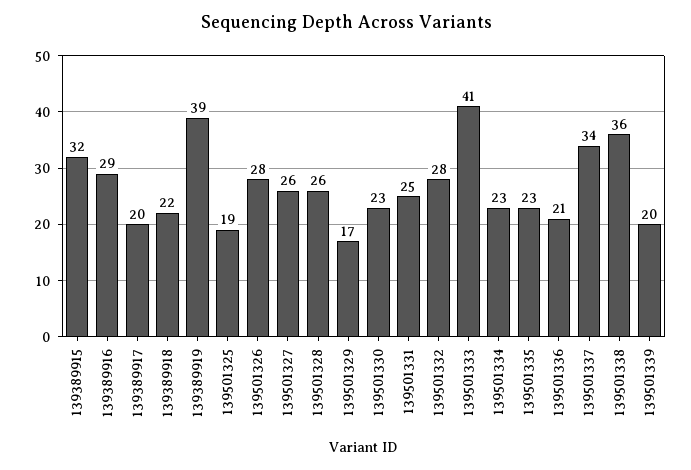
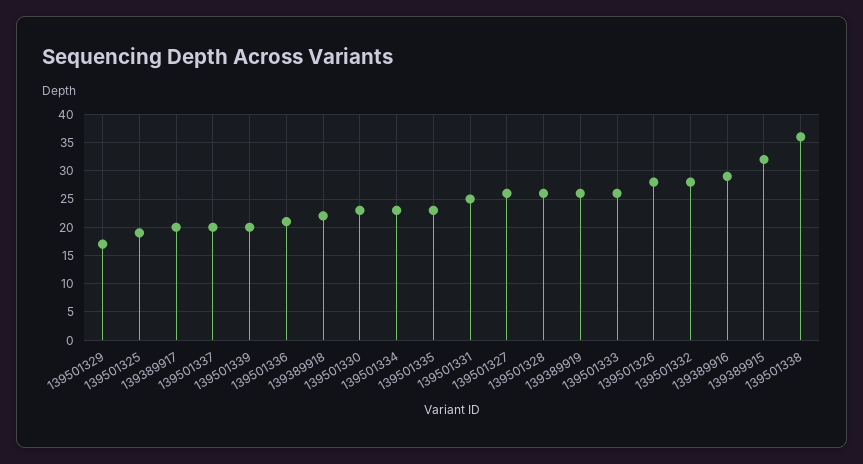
  {
    "139389915": 32,
    "139389916": 29,
    "139389917": 20,
    "139389918": 22,
-   "139389919": 39,
+   "139389919": 25,
    "139501325": 19,
    "139501326": 28,
    "139501327": 26,
    "139501328": 26,
    "139501329": 17,
    "139501330": 23,
    "139501331": 25,
    "139501332": 28,
-   "139501333": 41,
+   "139501333": 25,
    "139501334": 23,
    "139501335": 23,
    "139501336": 21,
-   "139501337": 34,
+   "139501337": 20,
    "139501338": 36,
    "139501339": 20
  }

